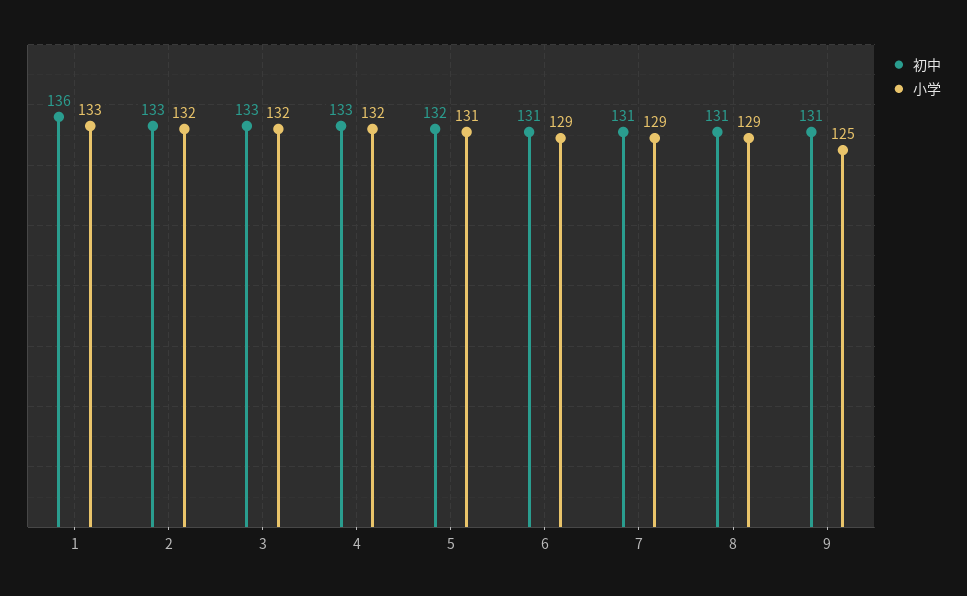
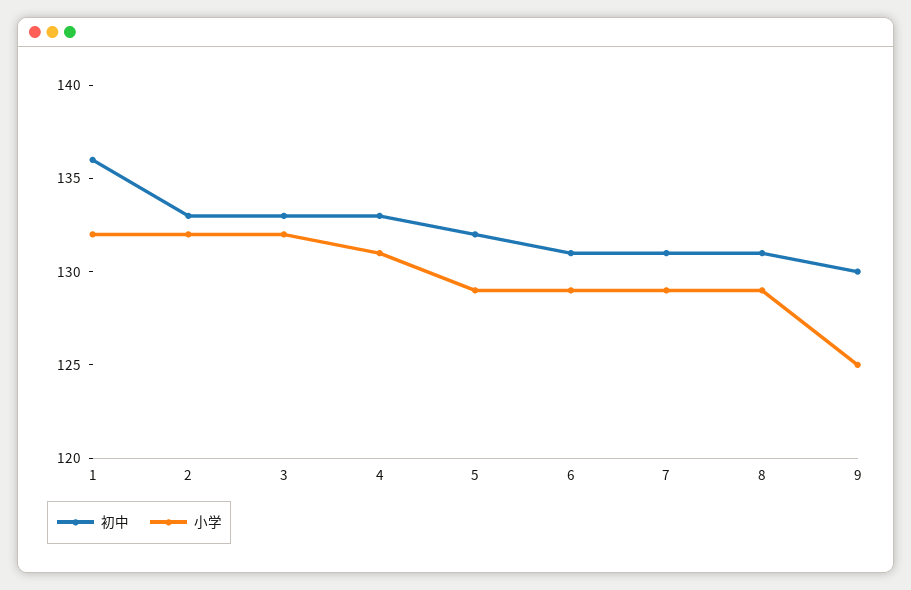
  {
    "初中": {
      "1": 136,
      "2": 133,
      "3": 133,
      "4": 133,
      "5": 132,
      "6": 131,
      "7": 131,
      "8": 131,
-     "9": 131
+     "9": 130
    },
    "小学": {
-     "1": 133,
+     "1": 132,
      "2": 132,
      "3": 132,
-     "4": 132,
+     "4": 131,
-     "5": 131,
+     "5": 129,
      "6": 129,
      "7": 129,
      "8": 129,
      "9": 125
    }
  }

